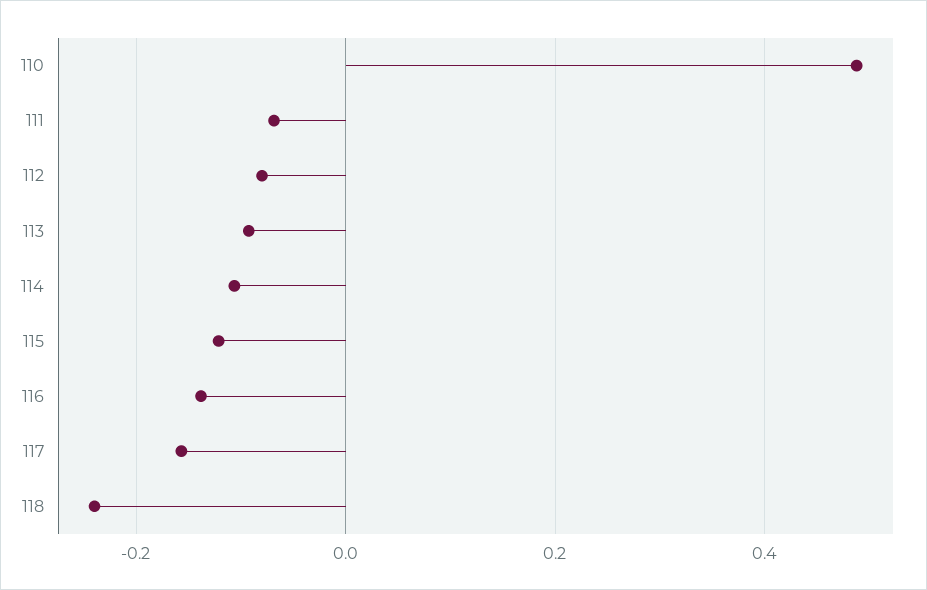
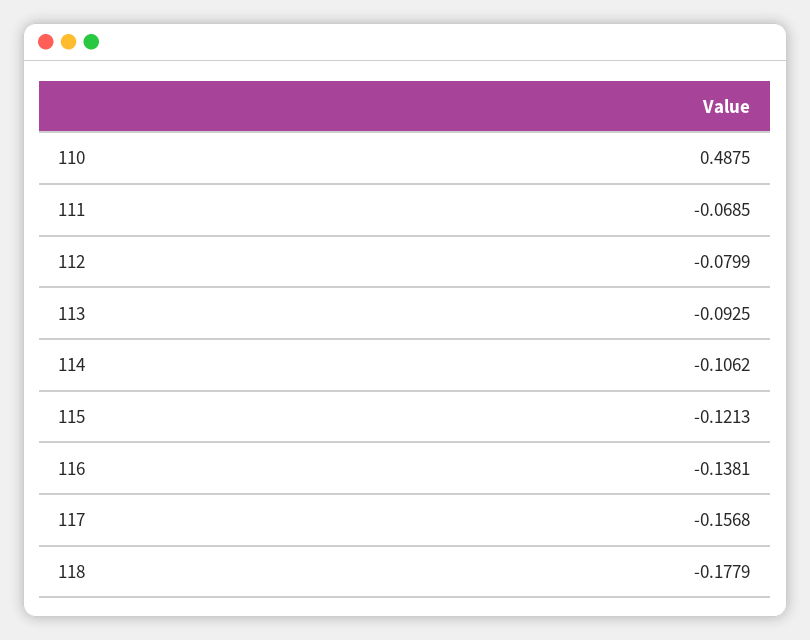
  {
    "110": 0.4875,
    "111": -0.0685,
    "112": -0.0799,
    "113": -0.0925,
    "114": -0.1062,
    "115": -0.1213,
    "116": -0.1381,
    "117": -0.1568,
-   "118": -0.24
+   "118": -0.1779
  }

